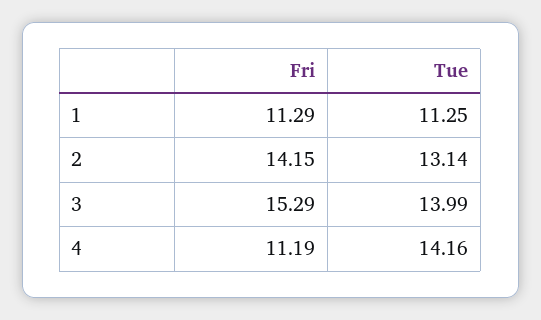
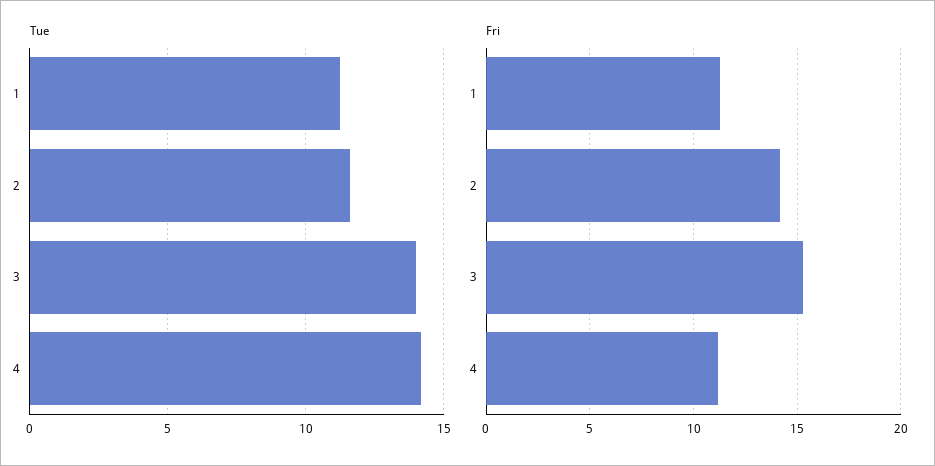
  {
    "Fri": {
      "1": 11.29,
      "2": 14.15,
      "3": 15.29,
      "4": 11.19
    },
    "Tue": {
      "1": 11.25,
-     "2": 13.14,
+     "2": 11.5,
      "3": 13.99,
      "4": 14.16
    }
  }

